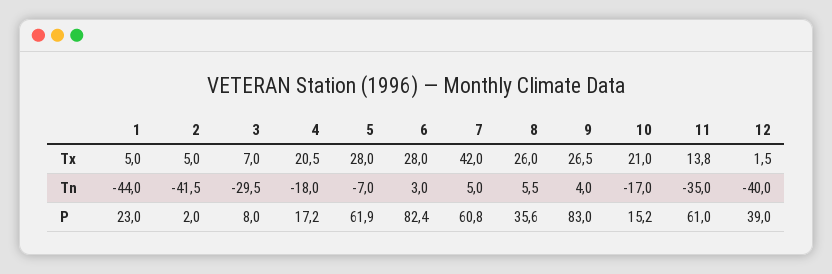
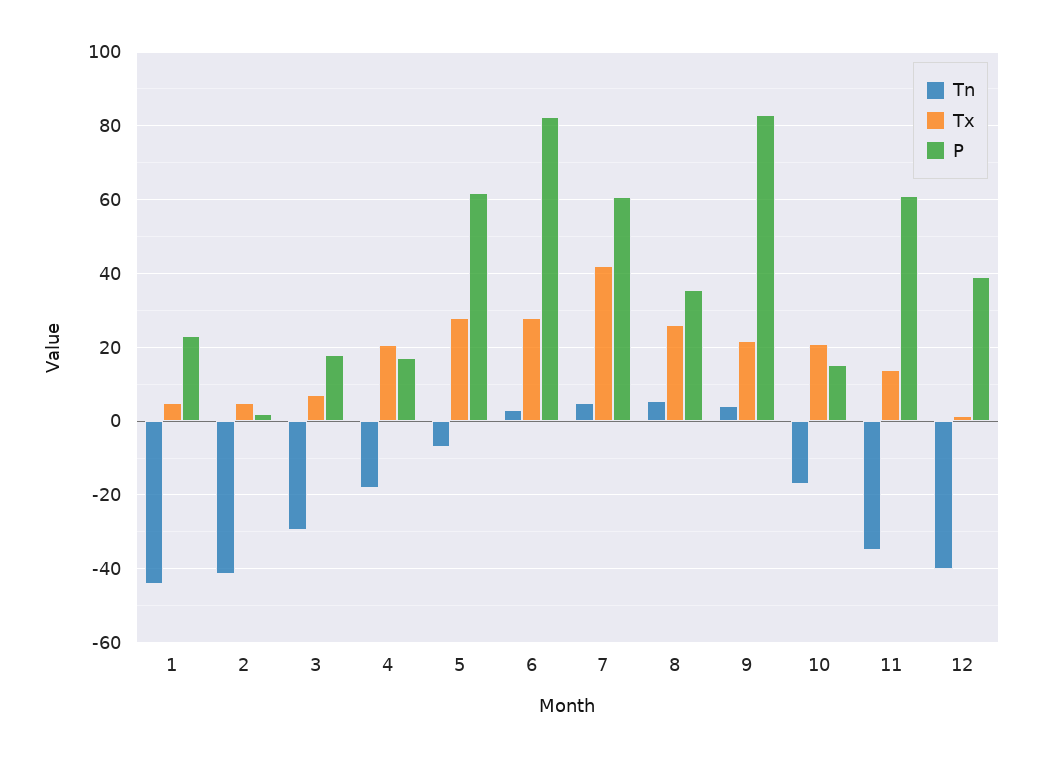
  {
    "Tx": {
      "1": 5,
      "2": 5,
      "3": 7,
      "4": 20.5,
      "5": 28,
      "6": 28,
      "7": 42,
      "8": 26,
-     "9": 26.5,
+     "9": 22,
      "10": 21,
      "11": 13.8,
      "12": 1.5
    },
    "Tn": {
      "1": -44,
      "2": -41.5,
      "3": -29.5,
      "4": -18,
      "5": -7,
      "6": 3,
      "7": 5,
      "8": 5.5,
      "9": 4,
      "10": -17,
      "11": -35,
      "12": -40
    },
    "P": {
      "1": 23,
      "2": 2,
-     "3": 8,
+     "3": 18,
      "4": 17.2,
      "5": 61.9,
      "6": 82.4,
      "7": 60.8,
      "8": 35.6,
      "9": 83,
      "10": 15.2,
      "11": 61,
      "12": 39
    }
  }

